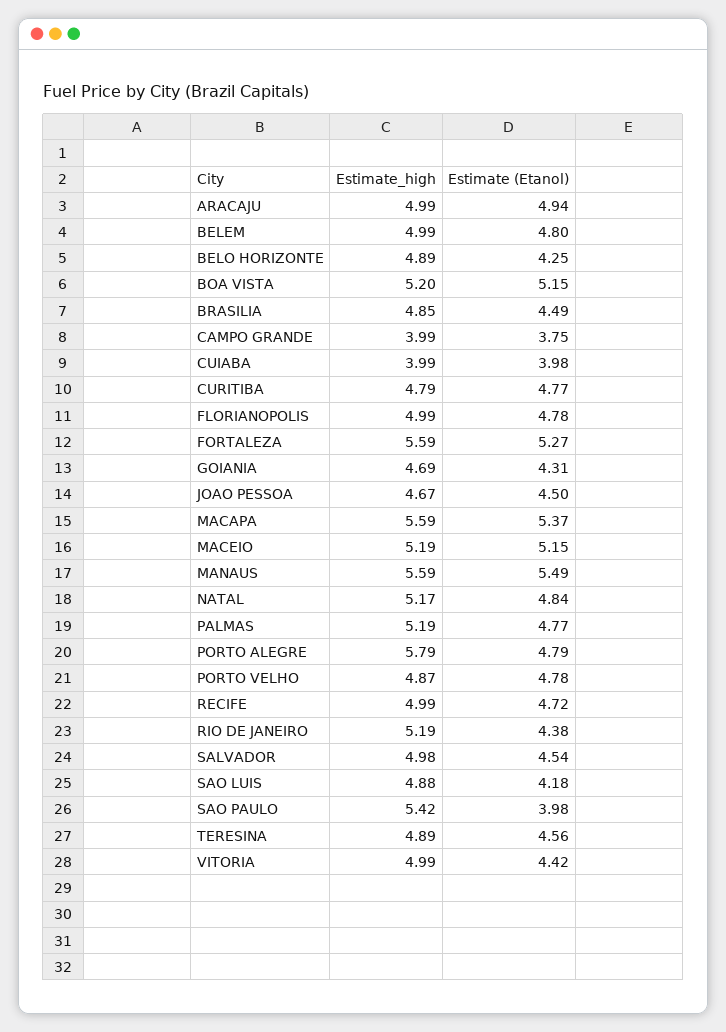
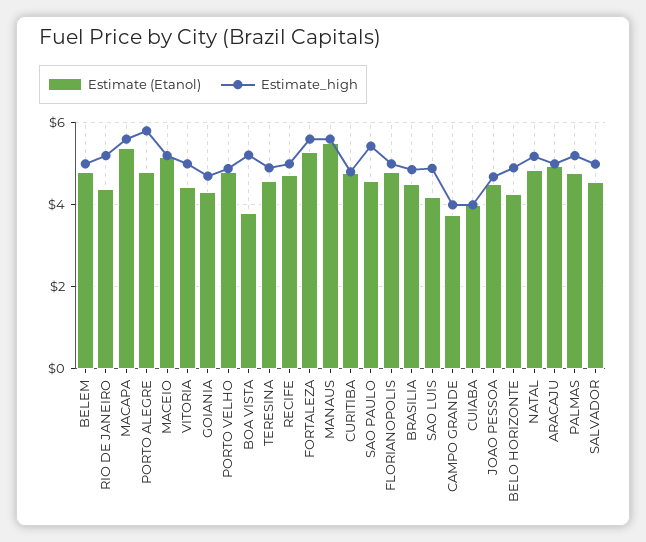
  {
    "Estimate_high": {
      "ARACAJU": 4.99,
      "BELEM": 4.99,
      "BELO HORIZONTE": 4.89,
      "BOA VISTA": 5.2,
      "BRASILIA": 4.85,
      "CAMPO GRANDE": 3.99,
      "CUIABA": 3.99,
      "CURITIBA": 4.79,
      "FLORIANOPOLIS": 4.99,
      "FORTALEZA": 5.59,
      "GOIANIA": 4.69,
      "JOAO PESSOA": 4.67,
      "MACAPA": 5.59,
      "MACEIO": 5.19,
      "MANAUS": 5.59,
      "NATAL": 5.17,
      "PALMAS": 5.19,
      "PORTO ALEGRE": 5.79,
      "PORTO VELHO": 4.87,
      "RECIFE": 4.99,
      "RIO DE JANEIRO": 5.19,
      "SALVADOR": 4.98,
      "SAO LUIS": 4.88,
      "SAO PAULO": 5.42,
      "TERESINA": 4.89,
      "VITORIA": 4.99
    },
    "Estimate (Etanol)": {
      "ARACAJU": 4.94,
      "BELEM": 4.8,
      "BELO HORIZONTE": 4.25,
-     "BOA VISTA": 5.15,
+     "BOA VISTA": 3.8,
      "BRASILIA": 4.49,
      "CAMPO GRANDE": 3.75,
      "CUIABA": 3.98,
      "CURITIBA": 4.77,
      "FLORIANOPOLIS": 4.78,
      "FORTALEZA": 5.27,
      "GOIANIA": 4.31,
      "JOAO PESSOA": 4.5,
      "MACAPA": 5.37,
      "MACEIO": 5.15,
      "MANAUS": 5.49,
      "NATAL": 4.84,
      "PALMAS": 4.77,
      "PORTO ALEGRE": 4.79,
      "PORTO VELHO": 4.78,
      "RECIFE": 4.72,
      "RIO DE JANEIRO": 4.38,
      "SALVADOR": 4.54,
      "SAO LUIS": 4.18,
-     "SAO PAULO": 3.98,
+     "SAO PAULO": 4.6,
      "TERESINA": 4.56,
      "VITORIA": 4.42
    }
  }

